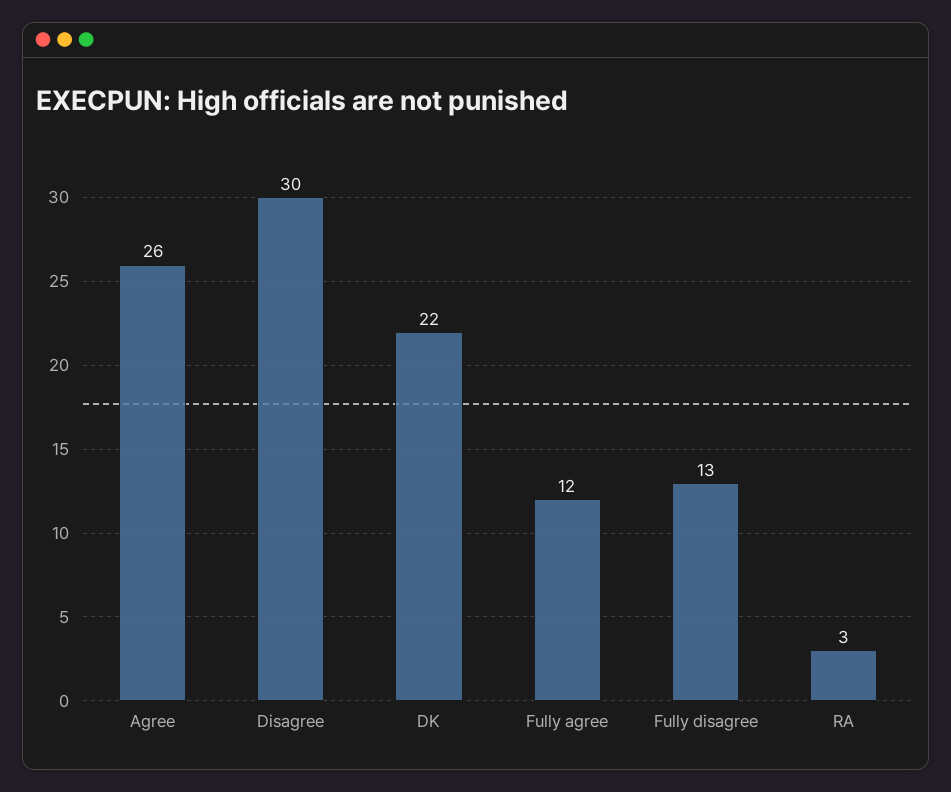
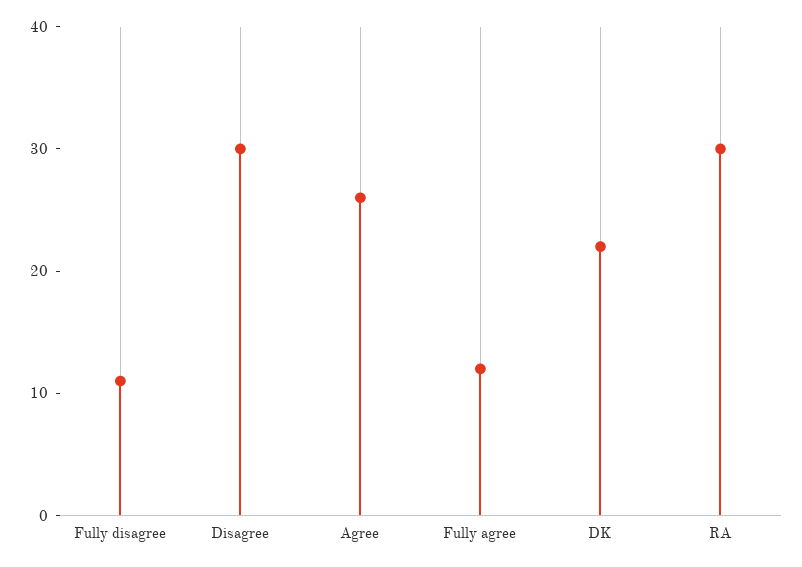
  {
    "Agree": 26,
    "Disagree": 30,
    "DK": 22,
    "Fully agree": 12,
-   "Fully disagree": 13,
+   "Fully disagree": 11,
-   "RA": 3
+   "RA": 30
  }

